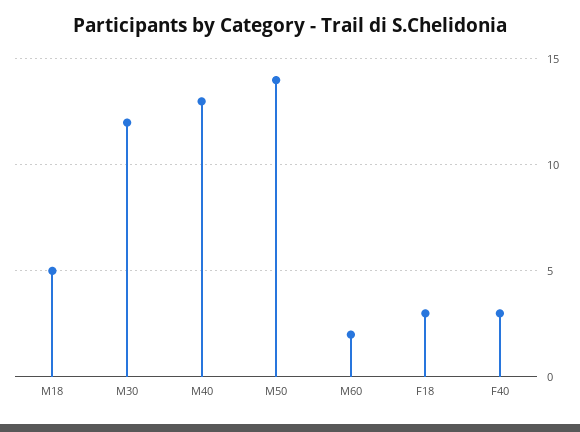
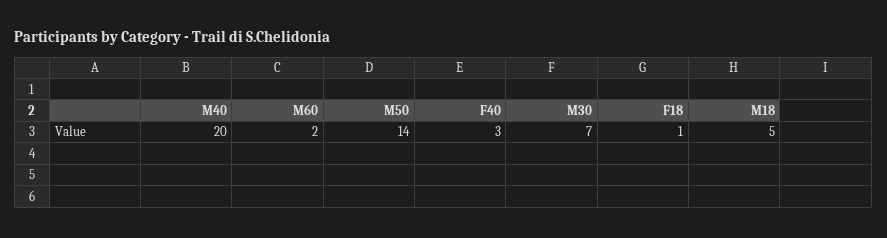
  {
    "M18": 5,
-   "M30": 12,
+   "M30": 7,
-   "M40": 13,
+   "M40": 20,
    "M50": 14,
    "M60": 2,
-   "F18": 3,
+   "F18": 1,
    "F40": 3
  }

